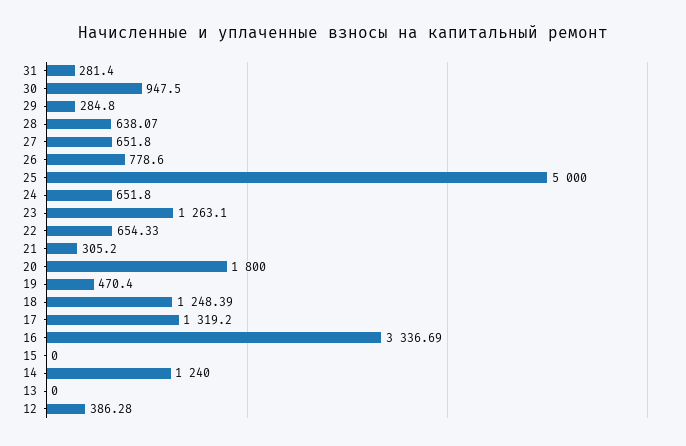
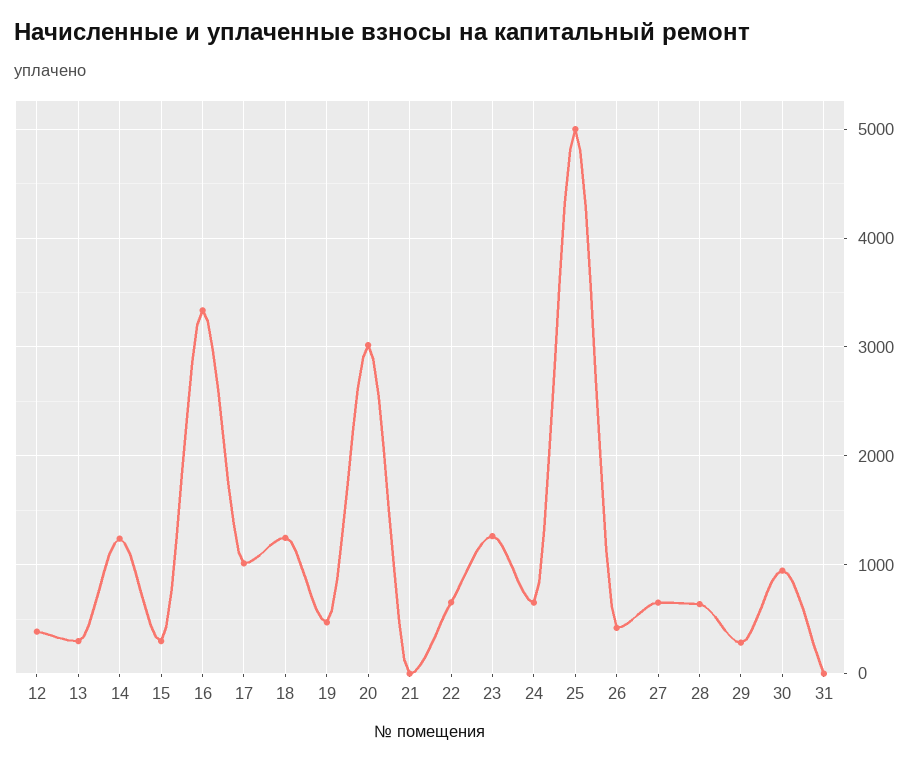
  {
-   "31": 281.4,
+   "31": 0,
    "30": 947.5,
    "29": 284.8,
    "28": 638.07,
    "27": 651.8,
-   "26": 778.6,
+   "26": 400,
    "25": 5000,
    "24": 651.8,
    "23": 1263.1,
    "22": 654.33,
-   "21": 305.2,
+   "21": 0,
-   "20": 1800,
+   "20": 3000,
    "19": 470.4,
    "18": 1248.39,
-   "17": 1319.2,
+   "17": 1000,
    "16": 3336.69,
-   "15": 0,
+   "15": 300,
    "14": 1240,
-   "13": 0,
+   "13": 300,
    "12": 386.28
  }

